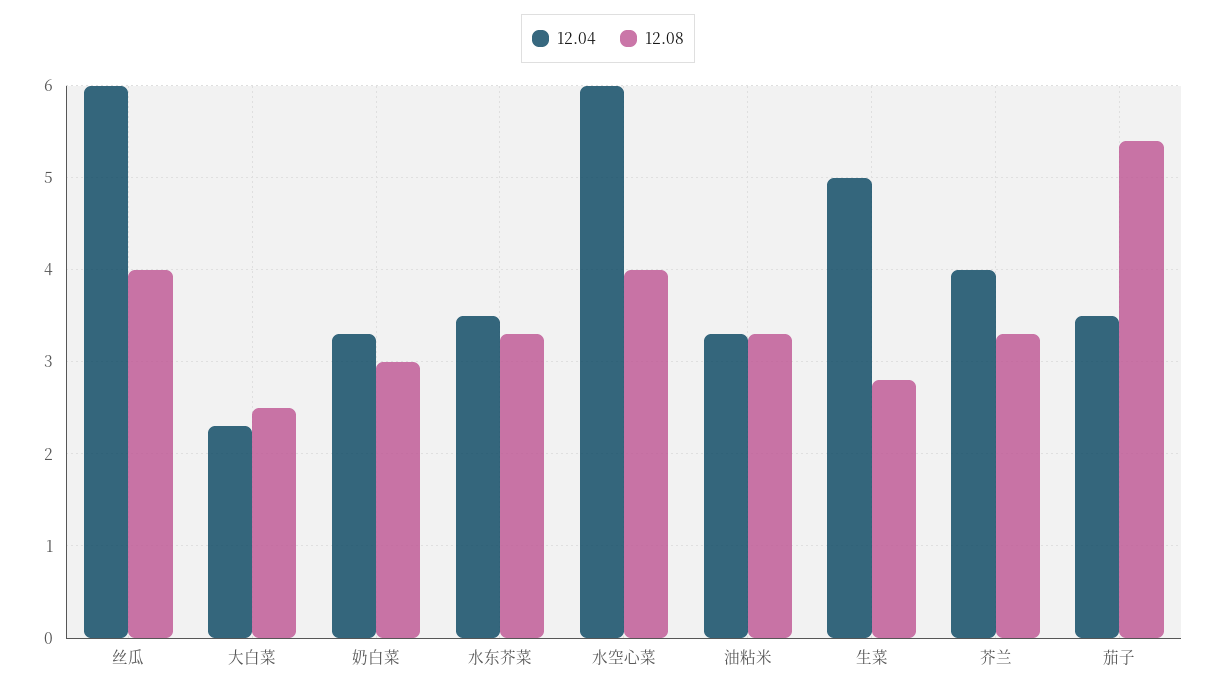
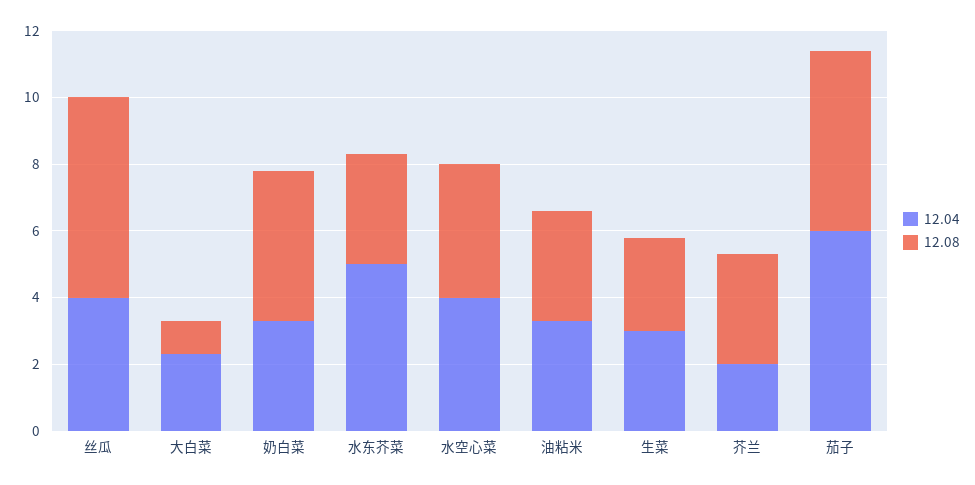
  {
    "12.04": {
-     "丝瓜": 6,
+     "丝瓜": 4,
      "大白菜": 2.3,
      "奶白菜": 3.3,
-     "水东芥菜": 3.5,
+     "水东芥菜": 5,
-     "水空心菜": 6,
+     "水空心菜": 4,
      "油粘米": 3.3,
-     "生菜": 5,
+     "生菜": 3,
-     "芥兰": 4,
+     "芥兰": 2,
-     "茄子": 3.5
+     "茄子": 6
    },
    "12.08": {
-     "丝瓜": 4,
+     "丝瓜": 6,
-     "大白菜": 2.5,
+     "大白菜": 1,
-     "奶白菜": 3,
+     "奶白菜": 4.5,
      "水东芥菜": 3.3,
      "水空心菜": 4,
      "油粘米": 3.3,
      "生菜": 2.8,
      "芥兰": 3.3,
      "茄子": 5.4
    }
  }

